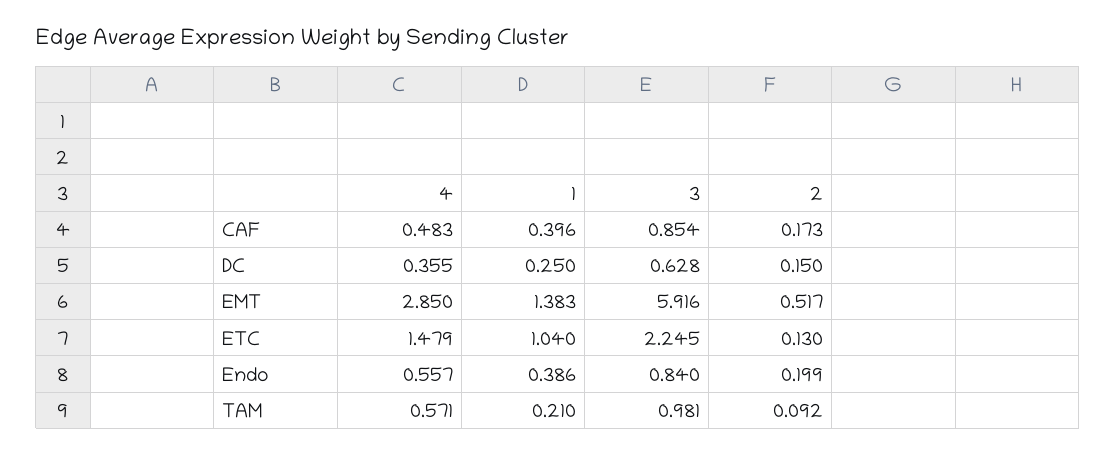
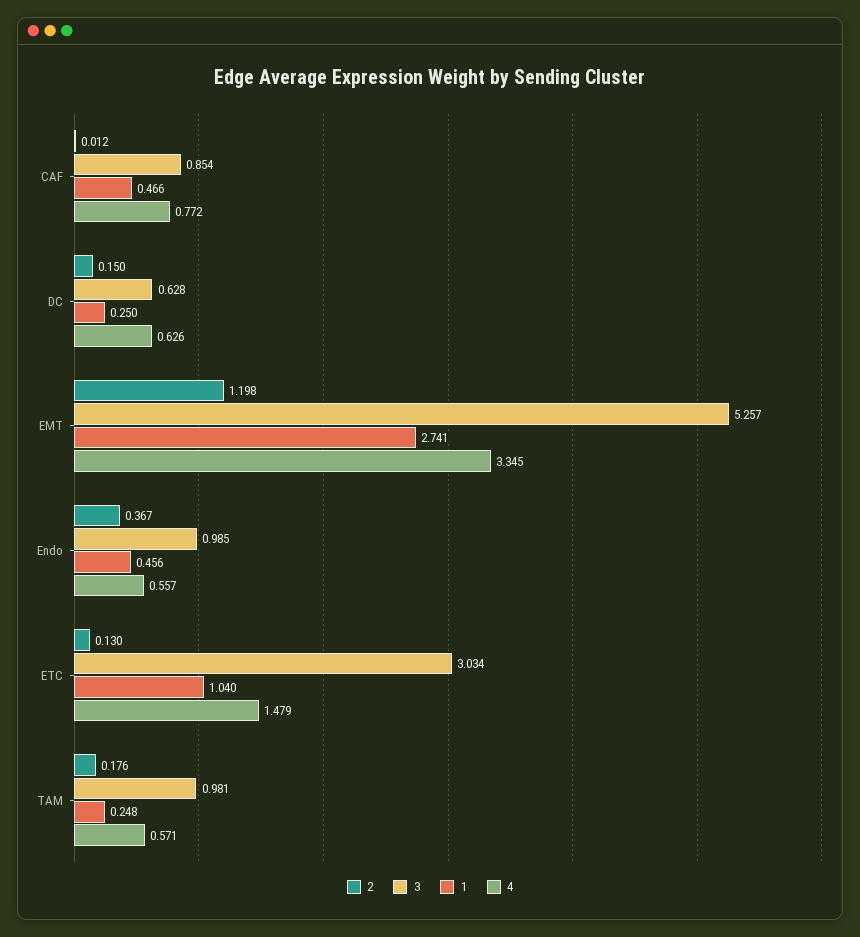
  {
    "4": {
-     "CAF": 0.483,
+     "CAF": 0.772,
-     "DC": 0.355,
+     "DC": 0.626,
-     "EMT": 2.85,
+     "EMT": 3.345,
      "ETC": 1.479,
      "Endo": 0.557,
      "TAM": 0.571
    },
    "1": {
-     "CAF": 0.396,
+     "CAF": 0.466,
      "DC": 0.25,
-     "EMT": 1.383,
+     "EMT": 2.741,
      "ETC": 1.04,
-     "Endo": 0.386,
+     "Endo": 0.456,
-     "TAM": 0.21
+     "TAM": 0.248
    },
    "3": {
      "CAF": 0.854,
      "DC": 0.628,
-     "EMT": 5.916,
+     "EMT": 5.257,
-     "ETC": 2.245,
+     "ETC": 3.034,
-     "Endo": 0.84,
+     "Endo": 0.985,
      "TAM": 0.981
    },
    "2": {
-     "CAF": 0.173,
+     "CAF": 0.012,
      "DC": 0.15,
-     "EMT": 0.517,
+     "EMT": 1.198,
      "ETC": 0.13,
-     "Endo": 0.199,
+     "Endo": 0.367,
-     "TAM": 0.092
+     "TAM": 0.176
    }
  }

